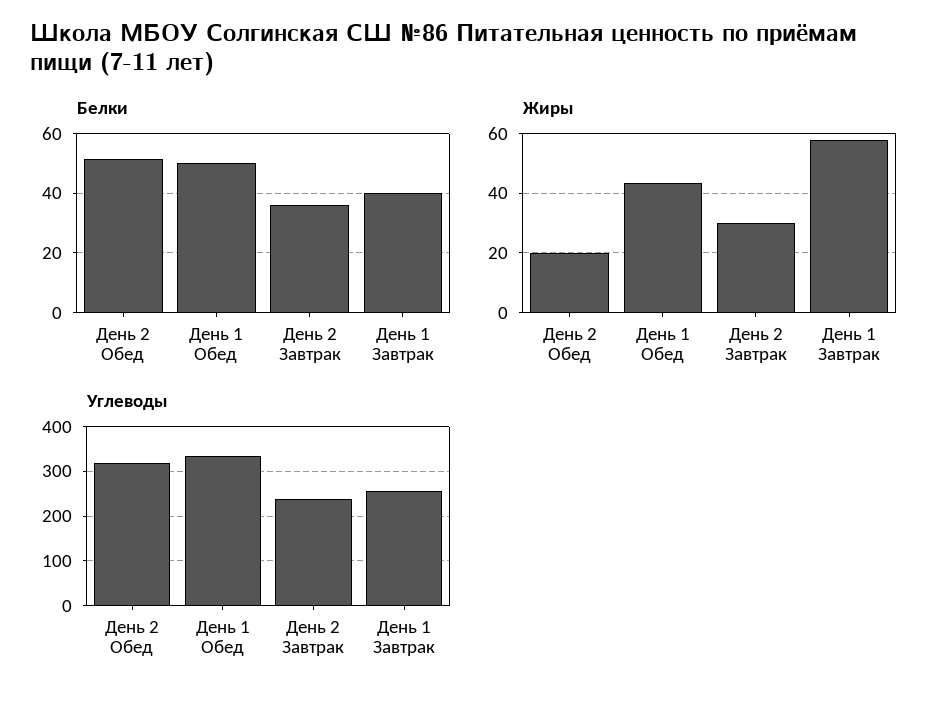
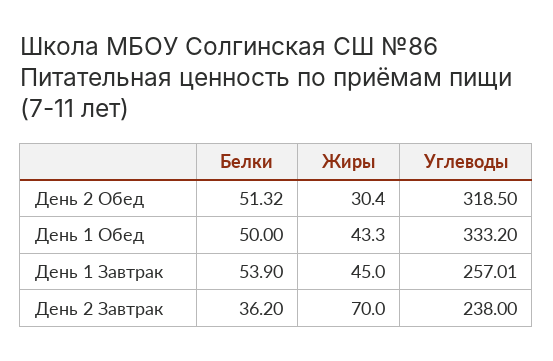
  {
    "Белки": {
      "День 2 Обед": 51.32,
      "День 1 Обед": 50,
      "День 2 Завтрак": 36.2,
-     "День 1 Завтрак": 40
+     "День 1 Завтрак": 53.9
    },
    "Жиры": {
-     "День 2 Обед": 20,
+     "День 2 Обед": 30.4,
      "День 1 Обед": 43.3,
-     "День 2 Завтрак": 30,
+     "День 2 Завтрак": 70,
-     "День 1 Завтрак": 57.5
+     "День 1 Завтрак": 45
    },
    "Углеводы": {
      "День 2 Обед": 318.5,
      "День 1 Обед": 333.2,
      "День 2 Завтрак": 238,
      "День 1 Завтрак": 257.01
    }
  }

